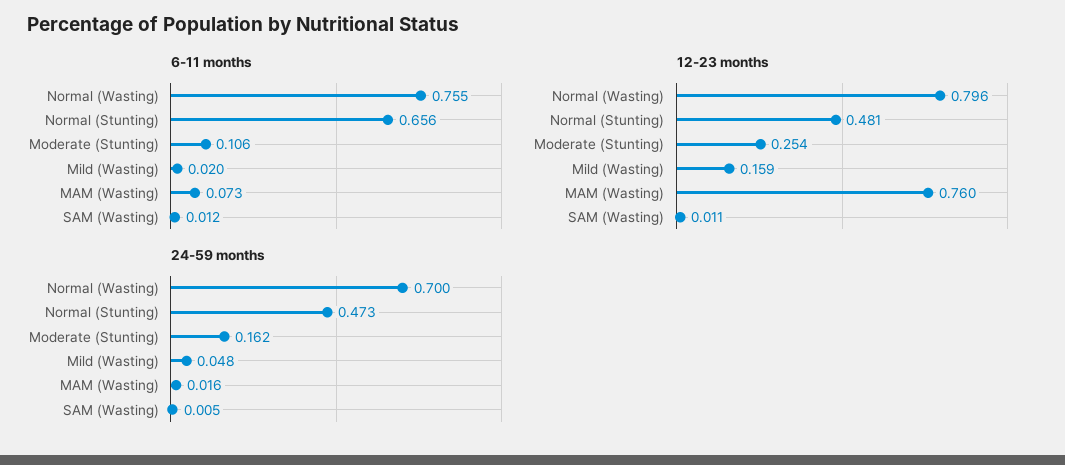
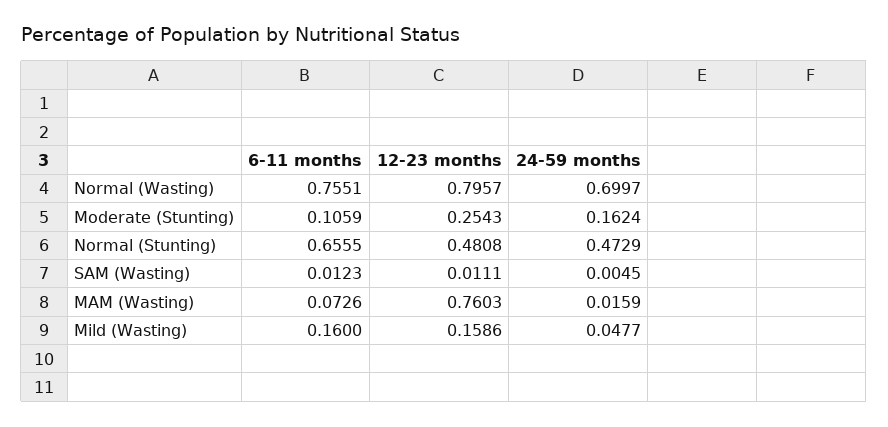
  {
    "6-11 months": {
      "Normal (Wasting)": 0.7551,
      "Normal (Stunting)": 0.6555,
      "Moderate (Stunting)": 0.1059,
-     "Mild (Wasting)": 0.02,
+     "Mild (Wasting)": 0.16,
      "MAM (Wasting)": 0.0726,
      "SAM (Wasting)": 0.0123
    },
    "12-23 months": {
      "Normal (Wasting)": 0.7957,
      "Normal (Stunting)": 0.4808,
      "Moderate (Stunting)": 0.2543,
      "Mild (Wasting)": 0.1586,
      "MAM (Wasting)": 0.7603,
      "SAM (Wasting)": 0.0111
    },
    "24-59 months": {
      "Normal (Wasting)": 0.6997,
      "Normal (Stunting)": 0.4729,
      "Moderate (Stunting)": 0.1624,
      "Mild (Wasting)": 0.0477,
      "MAM (Wasting)": 0.0159,
      "SAM (Wasting)": 0.0045
    }
  }

